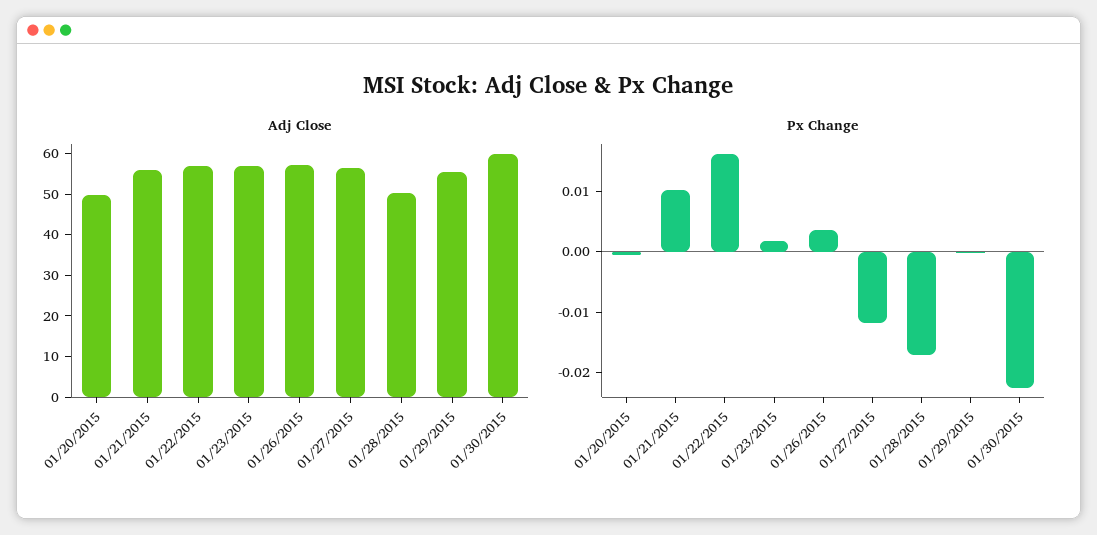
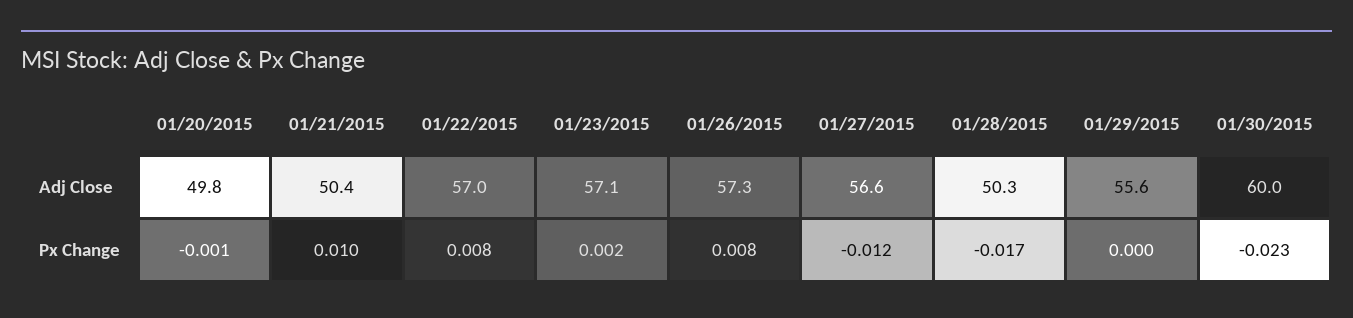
  {
    "Adj Close": {
      "01/20/2015": 49.8,
-     "01/21/2015": 56,
+     "01/21/2015": 50.4,
      "01/22/2015": 57,
      "01/23/2015": 57.1,
      "01/26/2015": 57.3,
      "01/27/2015": 56.6,
      "01/28/2015": 50.3,
      "01/29/2015": 55.6,
      "01/30/2015": 60
    },
    "Px Change": {
      "01/20/2015": -0.001,
      "01/21/2015": 0.01,
-     "01/22/2015": 0.016,
+     "01/22/2015": 0.008,
      "01/23/2015": 0.002,
-     "01/26/2015": 0.004,
+     "01/26/2015": 0.008,
      "01/27/2015": -0.012,
      "01/28/2015": -0.017,
      "01/29/2015": 0,
      "01/30/2015": -0.023
    }
  }

